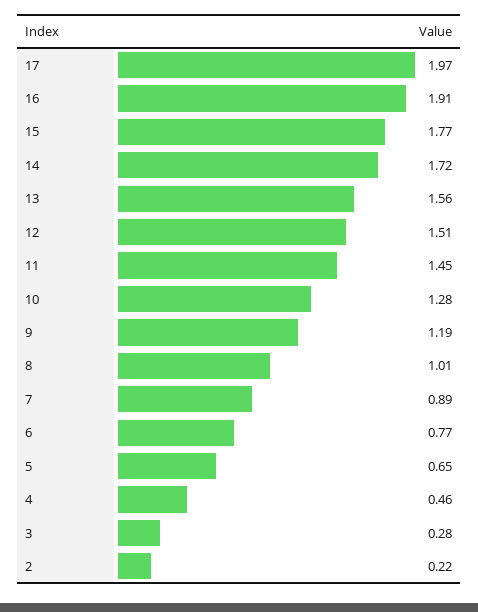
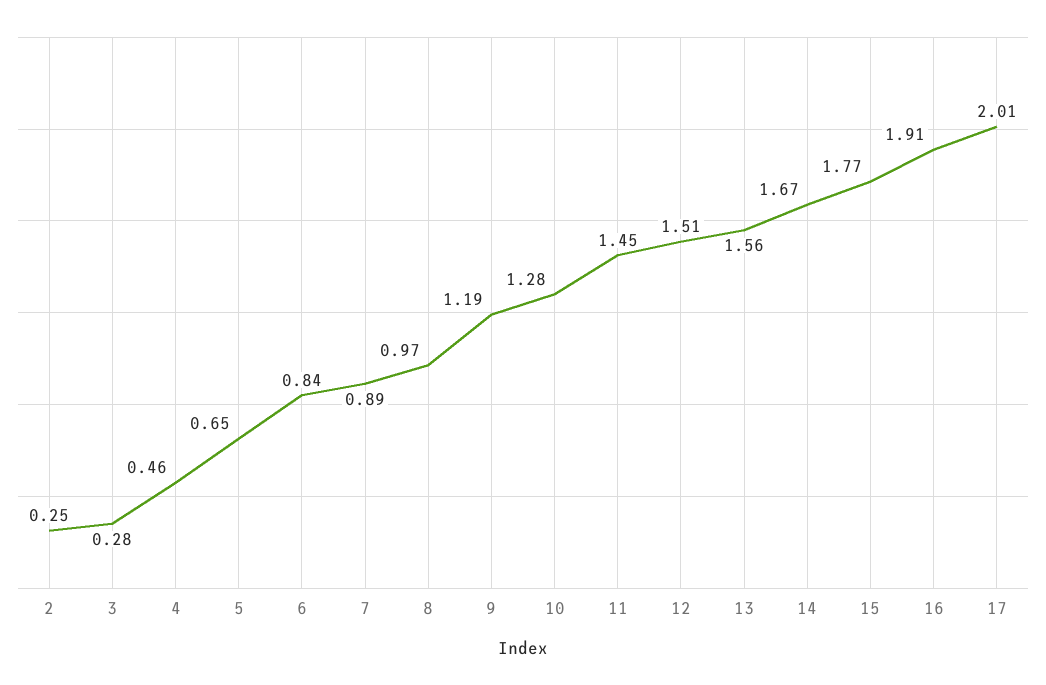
  {
-   "17": 1.97,
+   "17": 2.01,
    "16": 1.91,
    "15": 1.77,
-   "14": 1.72,
+   "14": 1.67,
    "13": 1.56,
    "12": 1.51,
    "11": 1.45,
    "10": 1.28,
    "9": 1.19,
-   "8": 1.01,
+   "8": 0.97,
    "7": 0.89,
-   "6": 0.77,
+   "6": 0.84,
    "5": 0.65,
    "4": 0.46,
    "3": 0.28,
-   "2": 0.22
+   "2": 0.25
  }

